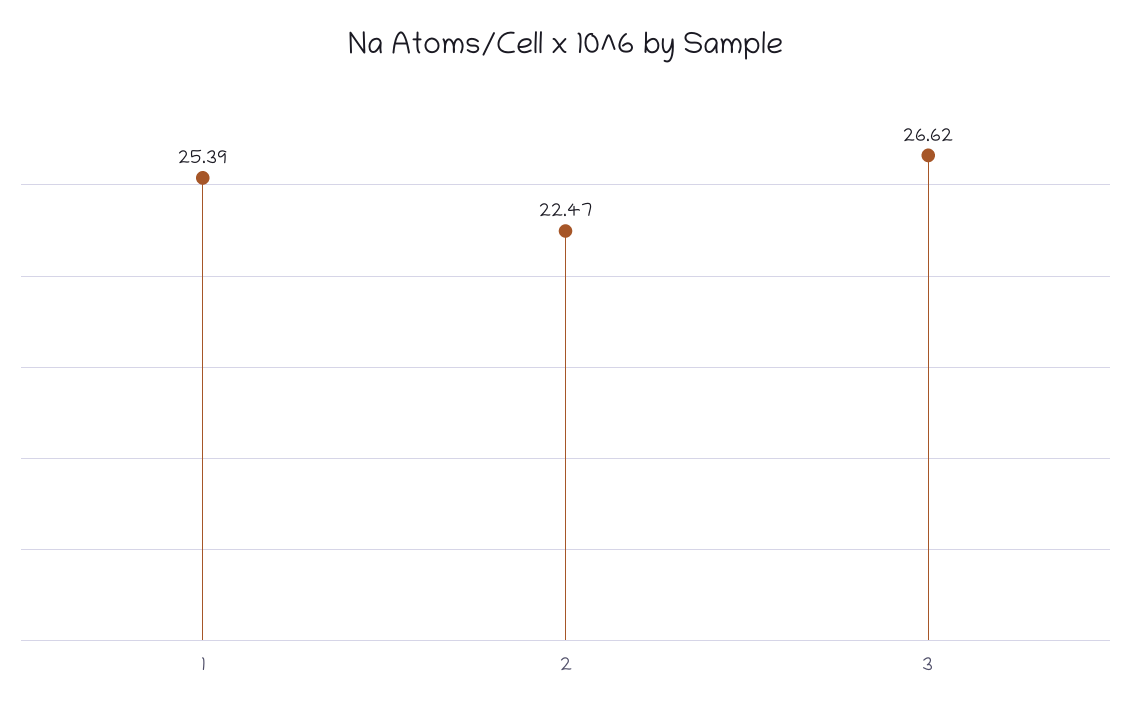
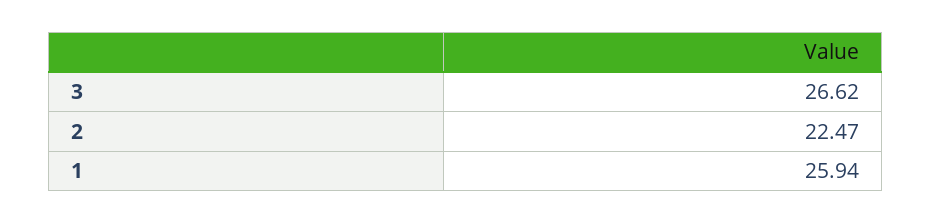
  {
-   "1": 25.39,
+   "1": 25.94,
    "2": 22.47,
    "3": 26.62
  }

